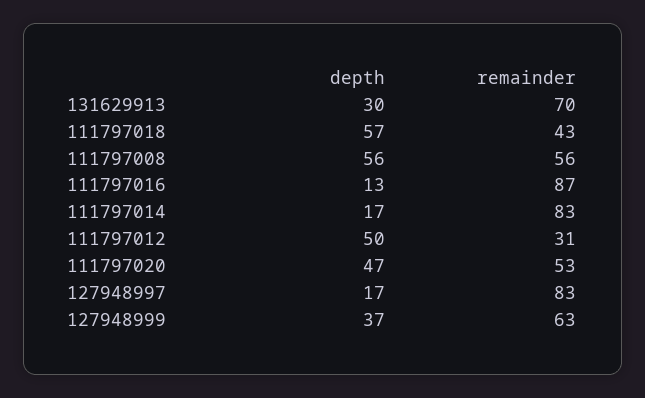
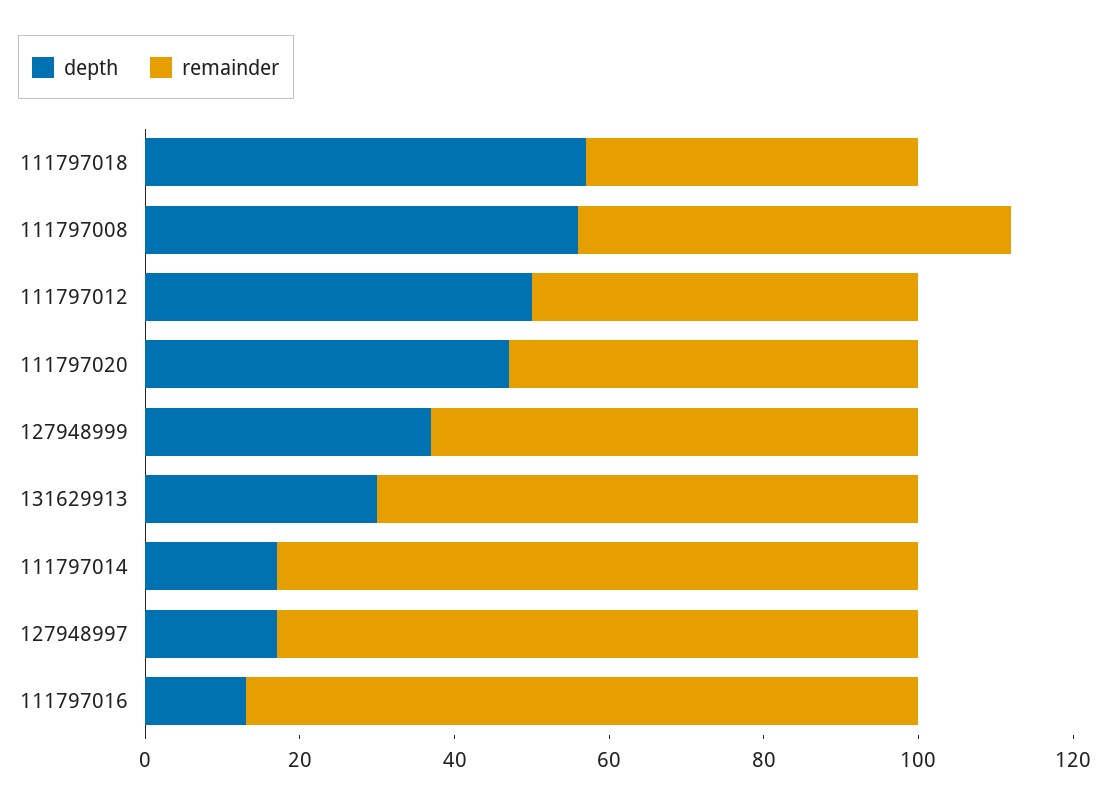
  {
    "depth": {
      "131629913": 30,
      "111797018": 57,
      "111797008": 56,
      "111797016": 13,
      "111797014": 17,
      "111797012": 50,
      "111797020": 47,
      "127948997": 17,
      "127948999": 37
    },
    "remainder": {
      "131629913": 70,
      "111797018": 43,
      "111797008": 56,
      "111797016": 87,
      "111797014": 83,
-     "111797012": 31,
+     "111797012": 50,
      "111797020": 53,
      "127948997": 83,
      "127948999": 63
    }
  }

